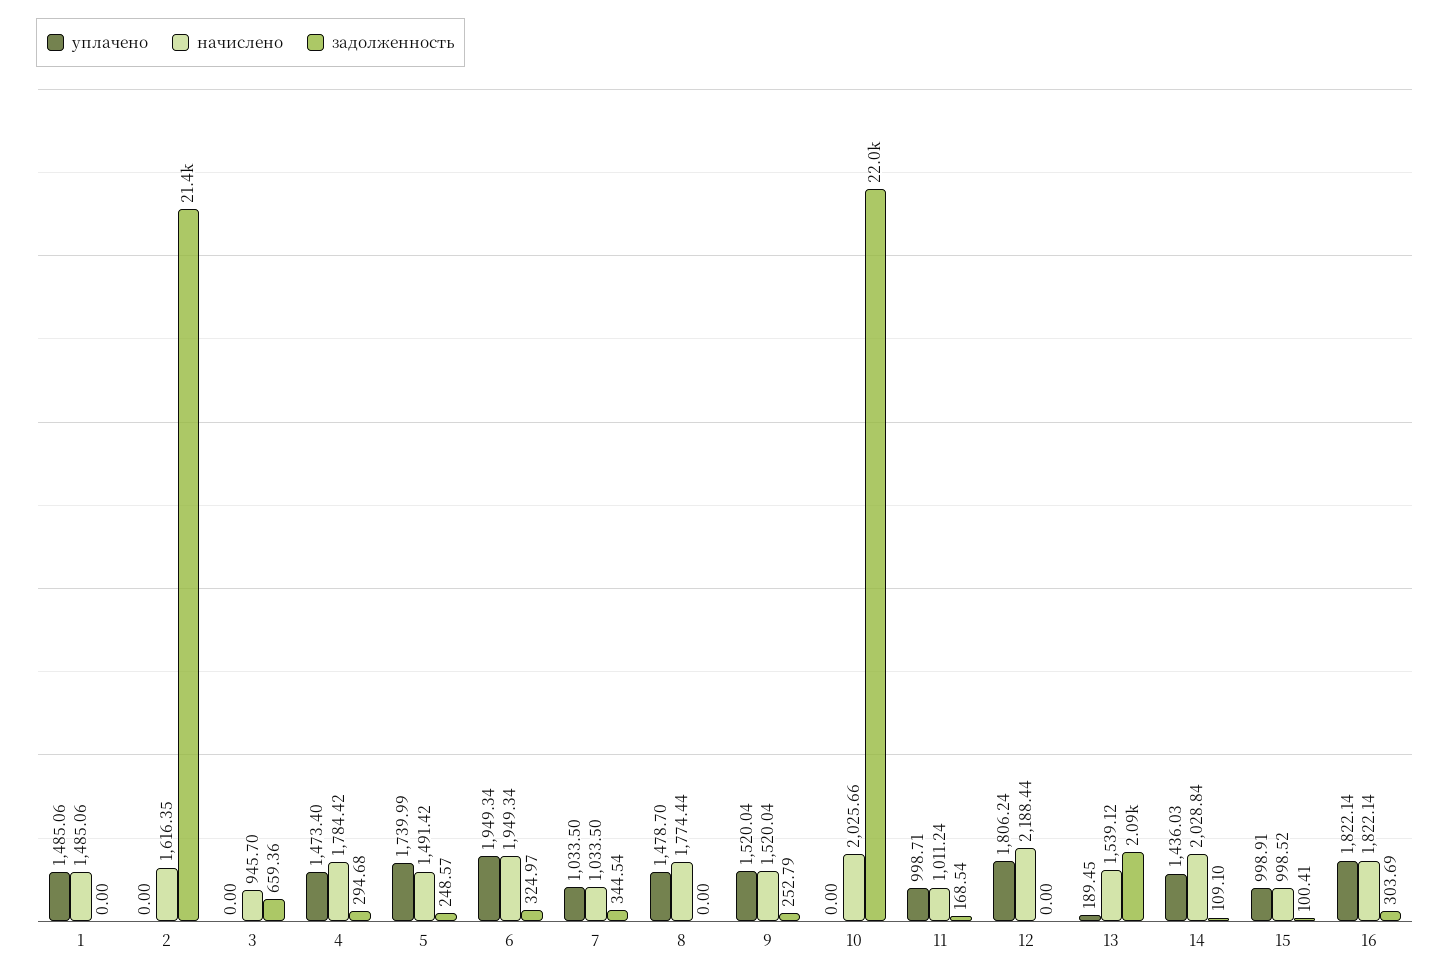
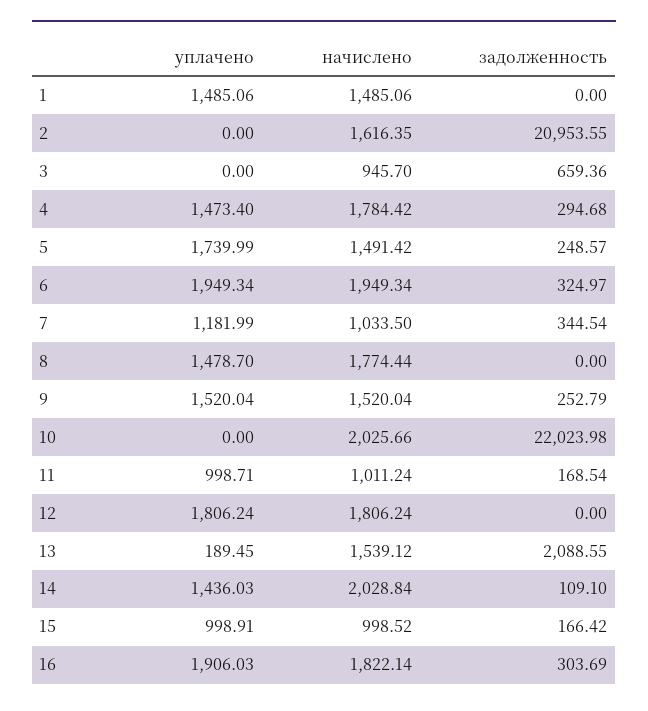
  {
    "уплачено": {
      "1": 1485.06,
      "2": 0,
      "3": 0,
      "4": 1473.4,
      "5": 1739.99,
      "6": 1949.34,
-     "7": 1033.5,
+     "7": 1181.99,
      "8": 1478.7,
      "9": 1520.04,
      "10": 0,
      "11": 998.71,
      "12": 1806.24,
      "13": 189.45,
      "14": 1436.03,
      "15": 998.91,
-     "16": 1822.14
+     "16": 1906.03
    },
    "начислено": {
      "1": 1485.06,
      "2": 1616.35,
      "3": 945.7,
      "4": 1784.42,
      "5": 1491.42,
      "6": 1949.34,
      "7": 1033.5,
      "8": 1774.44,
      "9": 1520.04,
      "10": 2025.66,
      "11": 1011.24,
-     "12": 2188.44,
+     "12": 1806.24,
      "13": 1539.12,
      "14": 2028.84,
      "15": 998.52,
      "16": 1822.14
    },
    "задолженность": {
      "1": 0,
-     "2": 21400,
+     "2": 20953.55,
      "3": 659.36,
      "4": 294.68,
      "5": 248.57,
      "6": 324.97,
      "7": 344.54,
      "8": 0,
      "9": 252.79,
      "10": 22023.98,
      "11": 168.54,
      "12": 0,
      "13": 2088.55,
      "14": 109.1,
-     "15": 100.41,
+     "15": 166.42,
      "16": 303.69
    }
  }

